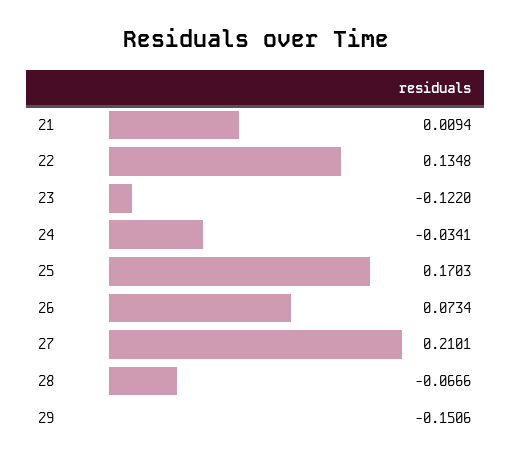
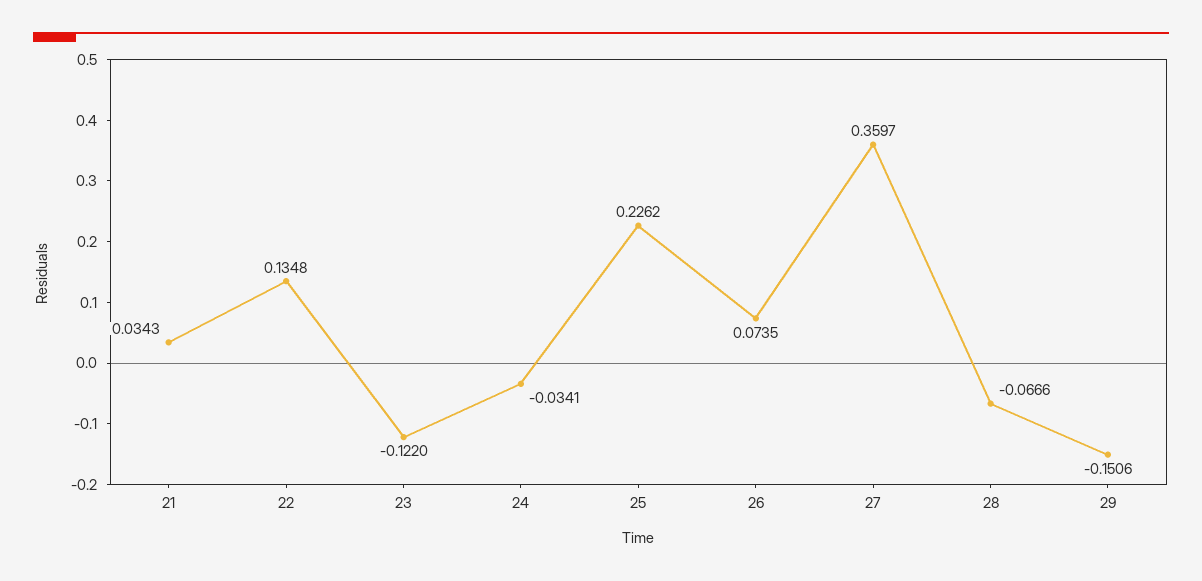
  {
-   "21": 0.0094,
+   "21": 0.0343,
    "22": 0.1348,
    "23": -0.122,
    "24": -0.0341,
-   "25": 0.1703,
+   "25": 0.2262,
-   "26": 0.0734,
+   "26": 0.0735,
-   "27": 0.2101,
+   "27": 0.3597,
    "28": -0.0666,
    "29": -0.1506
  }

